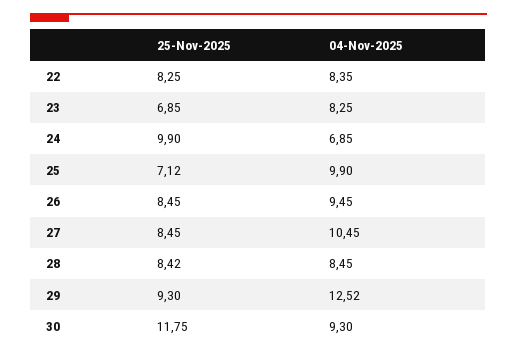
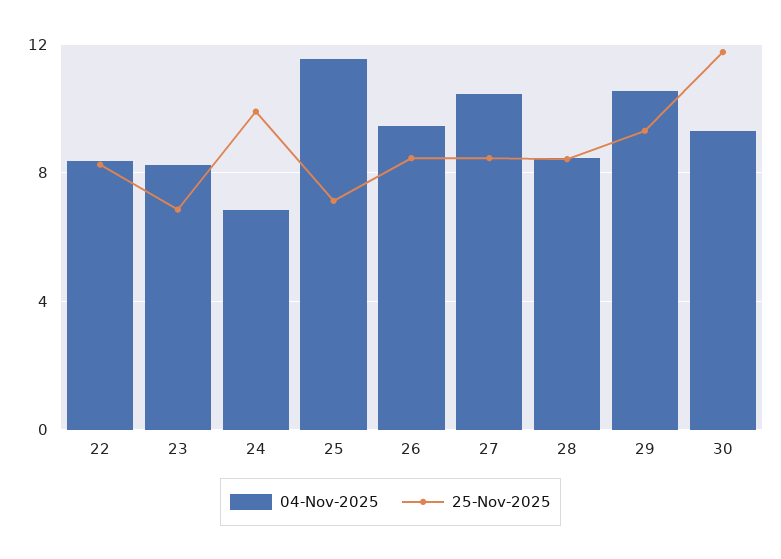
  {
    "25-Nov-2025": {
      "22": 8.25,
      "23": 6.85,
      "24": 9.9,
      "25": 7.12,
      "26": 8.45,
      "27": 8.45,
      "28": 8.42,
      "29": 9.3,
      "30": 11.75
    },
    "04-Nov-2025": {
      "22": 8.35,
      "23": 8.25,
      "24": 6.85,
-     "25": 9.9,
+     "25": 11.5,
      "26": 9.45,
      "27": 10.45,
      "28": 8.45,
-     "29": 12.52,
+     "29": 10.5,
      "30": 9.3
    }
  }

